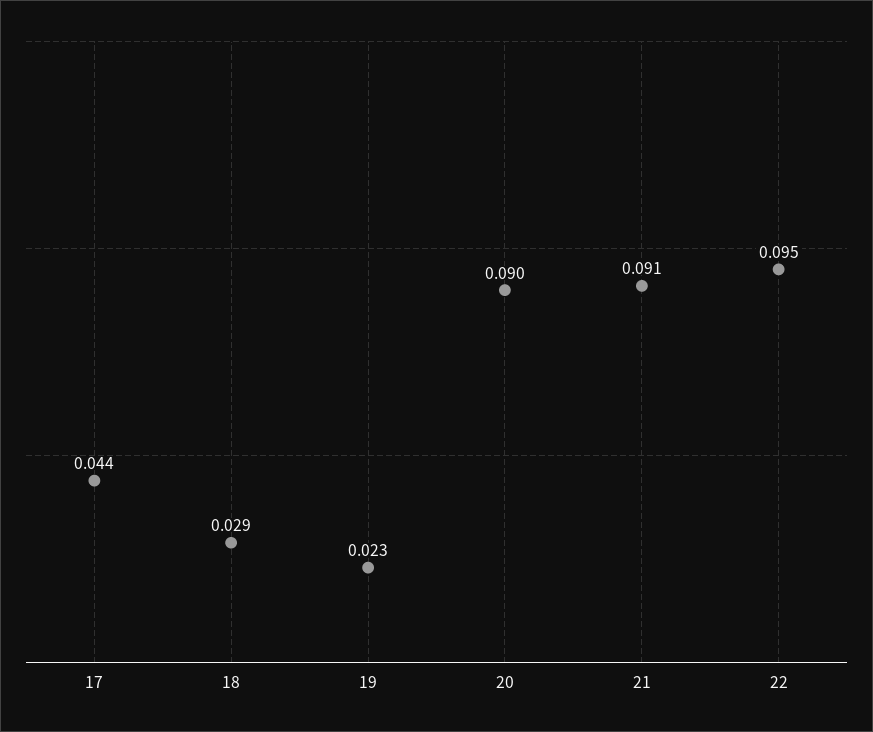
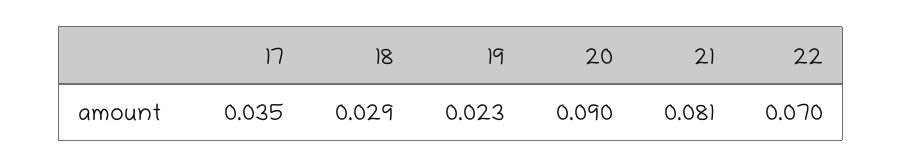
  {
-   "17": 0.044,
+   "17": 0.035,
    "18": 0.029,
    "19": 0.023,
    "20": 0.09,
-   "21": 0.091,
+   "21": 0.081,
-   "22": 0.095
+   "22": 0.07
  }

